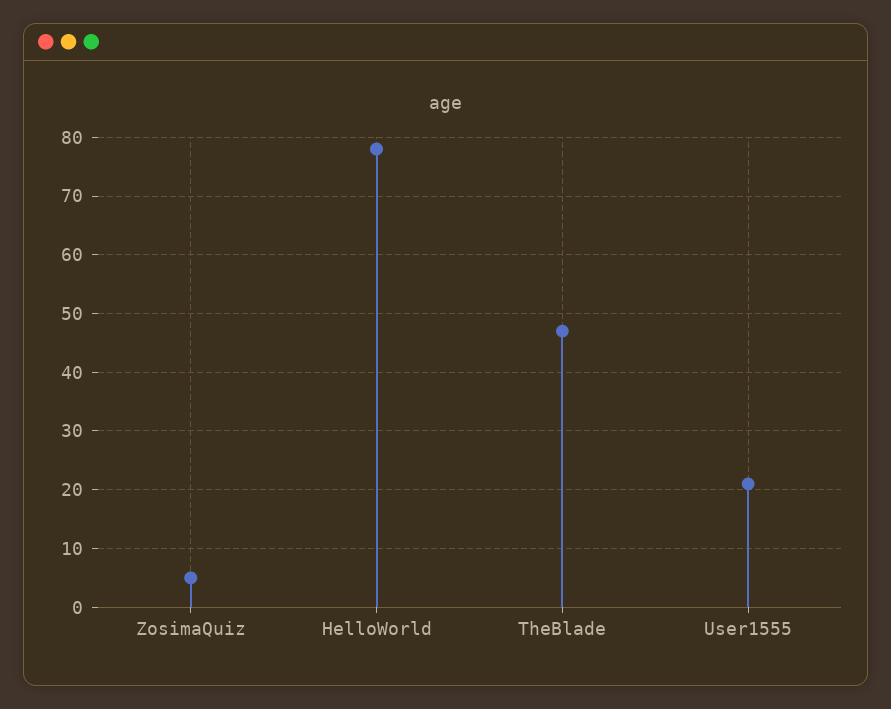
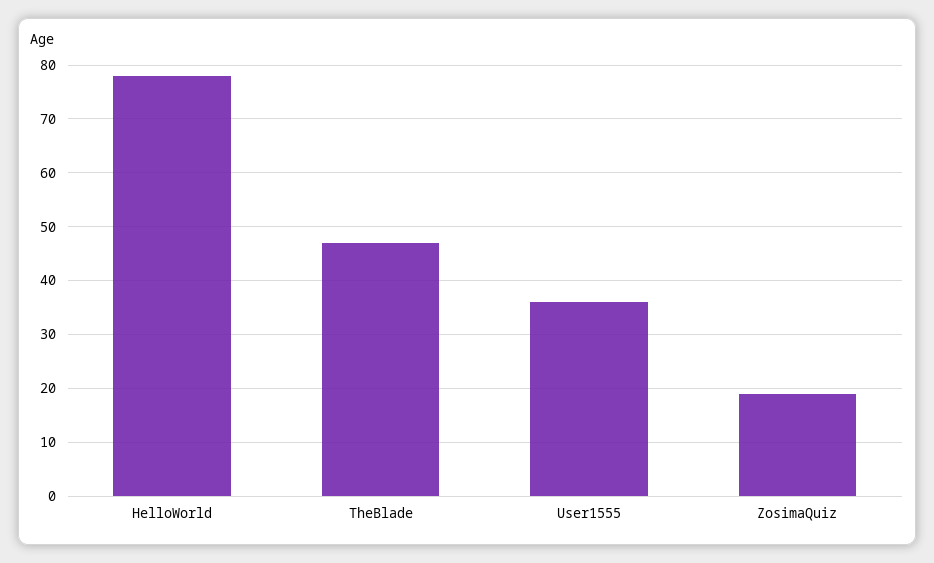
  {
-   "ZosimaQuiz": 5,
+   "ZosimaQuiz": 20,
    "HelloWorld": 80,
    "TheBlade": 45,
-   "User1555": 20
+   "User1555": 35
  }

